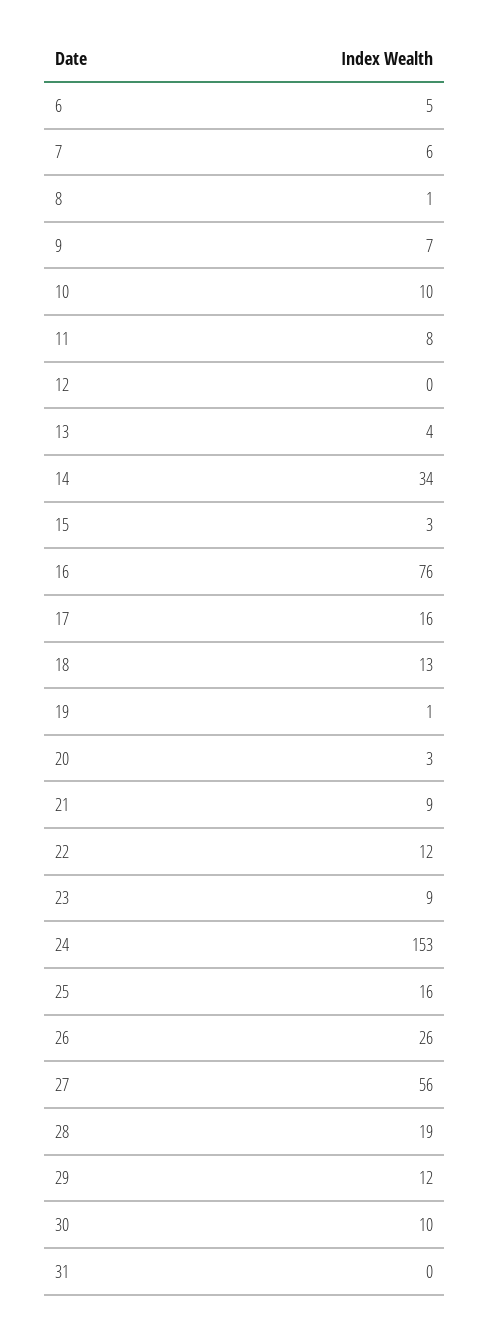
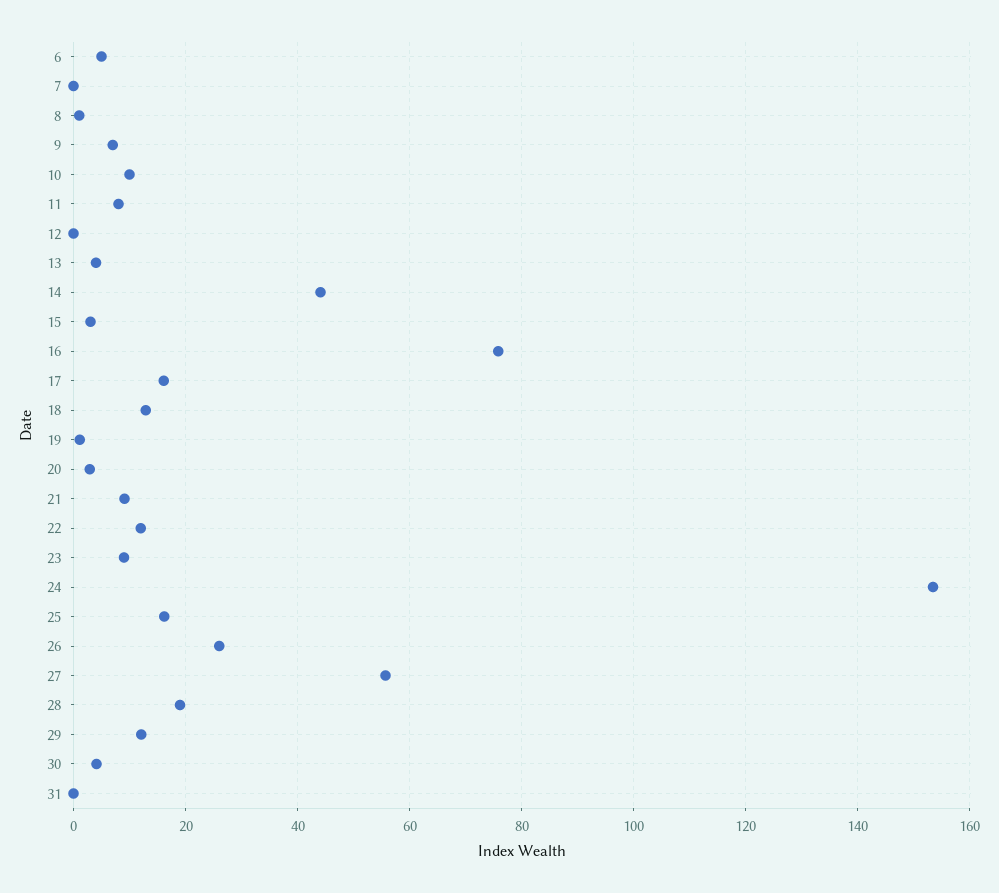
  {
    "6": 5,
-   "7": 6,
+   "7": 0,
    "8": 1,
    "9": 7,
    "10": 10,
    "11": 8,
    "12": 0,
    "13": 4,
-   "14": 34,
+   "14": 44,
    "15": 3,
    "16": 76,
    "17": 16,
    "18": 13,
    "19": 1,
    "20": 3,
    "21": 9,
    "22": 12,
    "23": 9,
    "24": 153,
    "25": 16,
    "26": 26,
    "27": 56,
    "28": 19,
    "29": 12,
-   "30": 10,
+   "30": 4,
    "31": 0
  }

